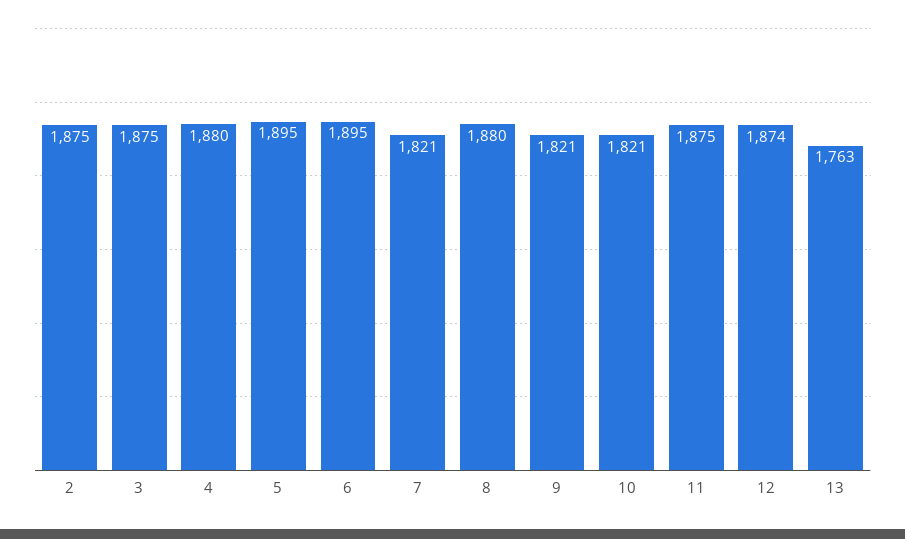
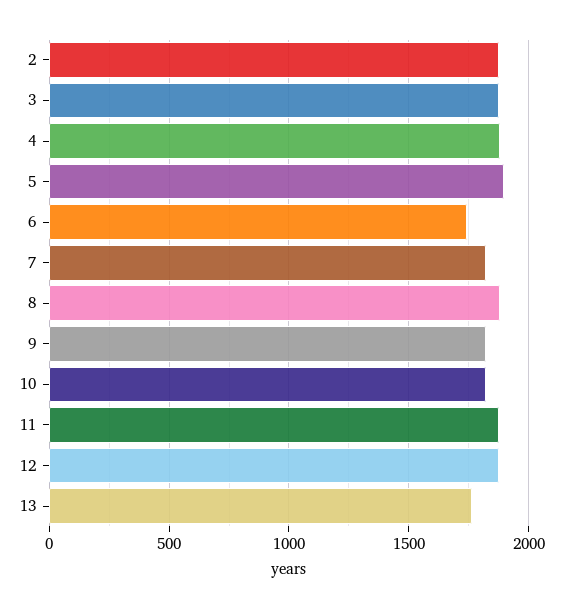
  {
    "2": 1875,
    "3": 1875,
    "4": 1880,
    "5": 1895,
-   "6": 1895,
+   "6": 1750,
    "7": 1821,
    "8": 1880,
    "9": 1821,
    "10": 1821,
    "11": 1875,
    "12": 1874,
    "13": 1763
  }

